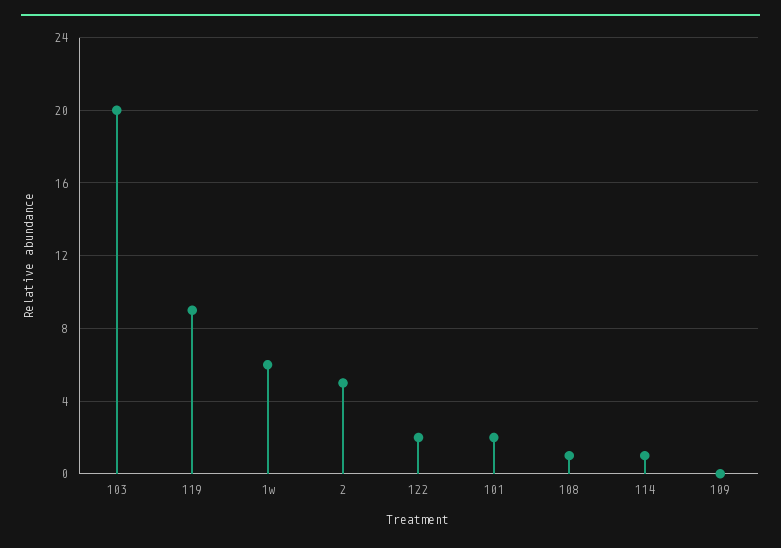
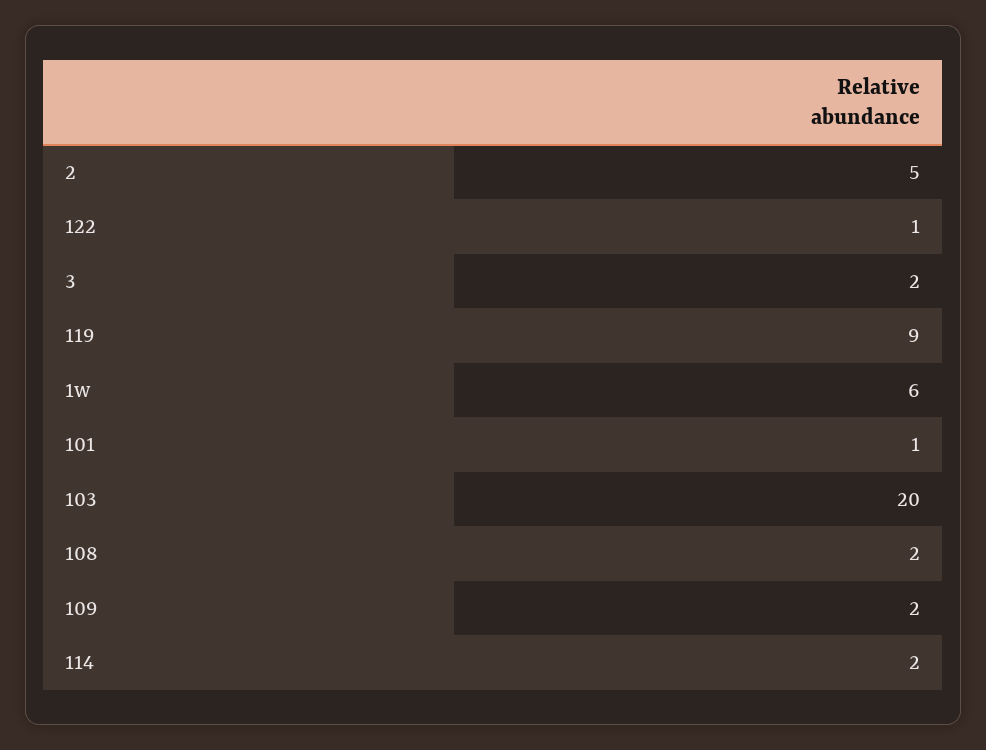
  {
    "103": 20,
    "119": 9,
    "1w": 6,
    "2": 5,
-   "122": 2,
+   "122": 1,
-   "101": 2,
+   "101": 1,
-   "108": 1,
+   "108": 2,
-   "114": 1,
+   "114": 2,
-   "109": 0
+   "109": 2,
+   "3": 2
  }

